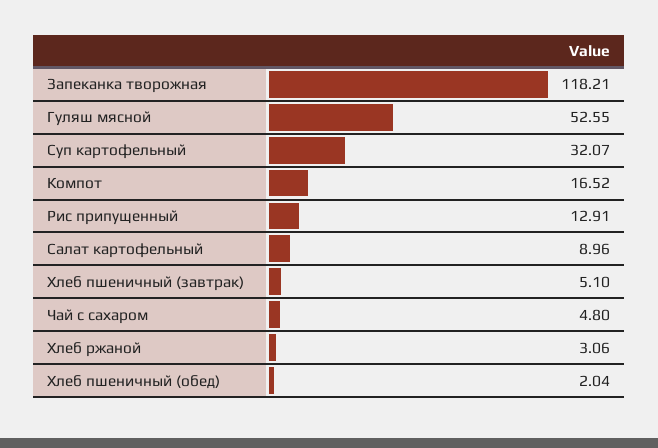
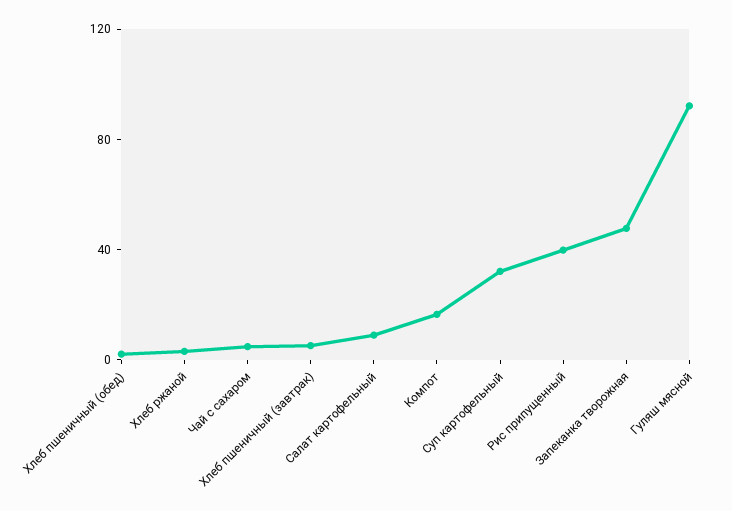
  {
-   "Запеканка творожная": 118.21,
+   "Запеканка творожная": 50,
-   "Гуляш мясной": 52.55,
+   "Гуляш мясной": 90,
    "Суп картофельный": 32.07,
    "Компот": 16.52,
-   "Рис припущенный": 12.91,
+   "Рис припущенный": 40,
    "Салат картофельный": 8.96,
    "Хлеб пшеничный (завтрак)": 5.1,
    "Чай с сахаром": 4.8,
    "Хлеб ржаной": 3.06,
    "Хлеб пшеничный (обед)": 2.04
  }

